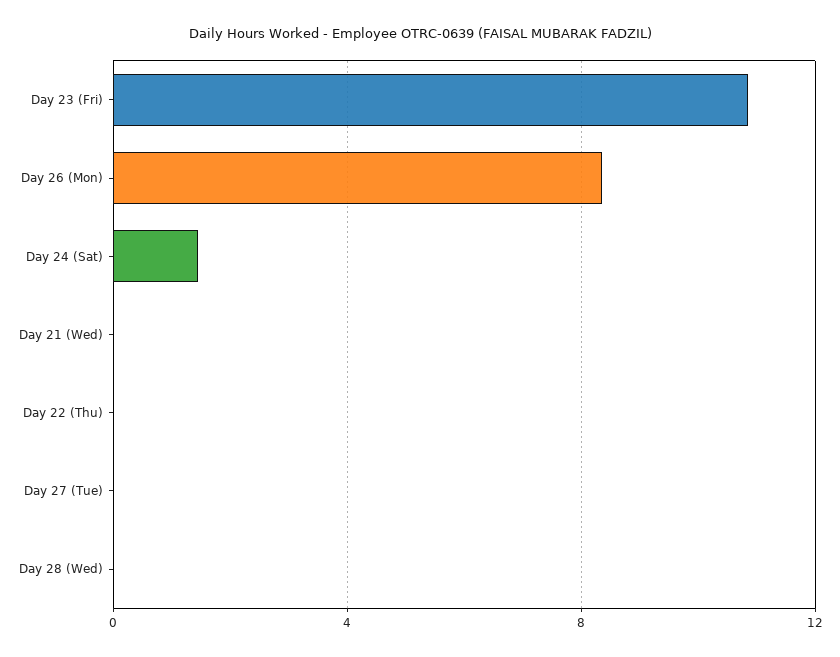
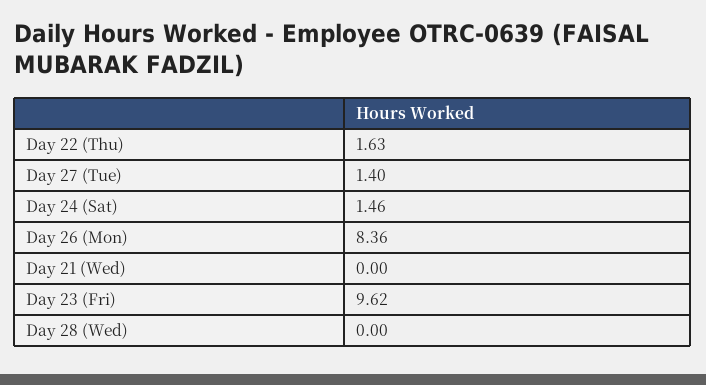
  {
-   "Day 23 (Fri)": 11,
+   "Day 23 (Fri)": 9.62,
    "Day 26 (Mon)": 8.36,
    "Day 24 (Sat)": 1.46,
    "Day 21 (Wed)": 0,
-   "Day 22 (Thu)": 0,
+   "Day 22 (Thu)": 1.63,
-   "Day 27 (Tue)": 0,
+   "Day 27 (Tue)": 1.4,
    "Day 28 (Wed)": 0
  }

